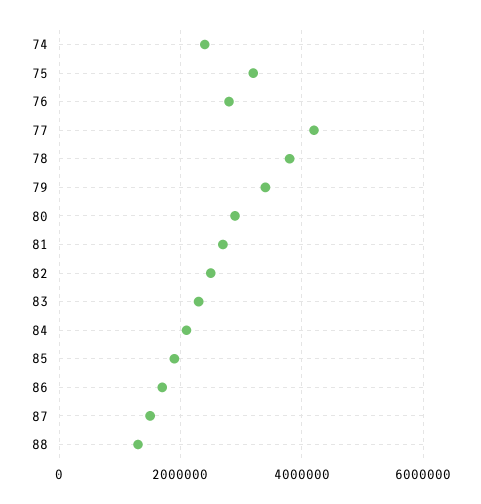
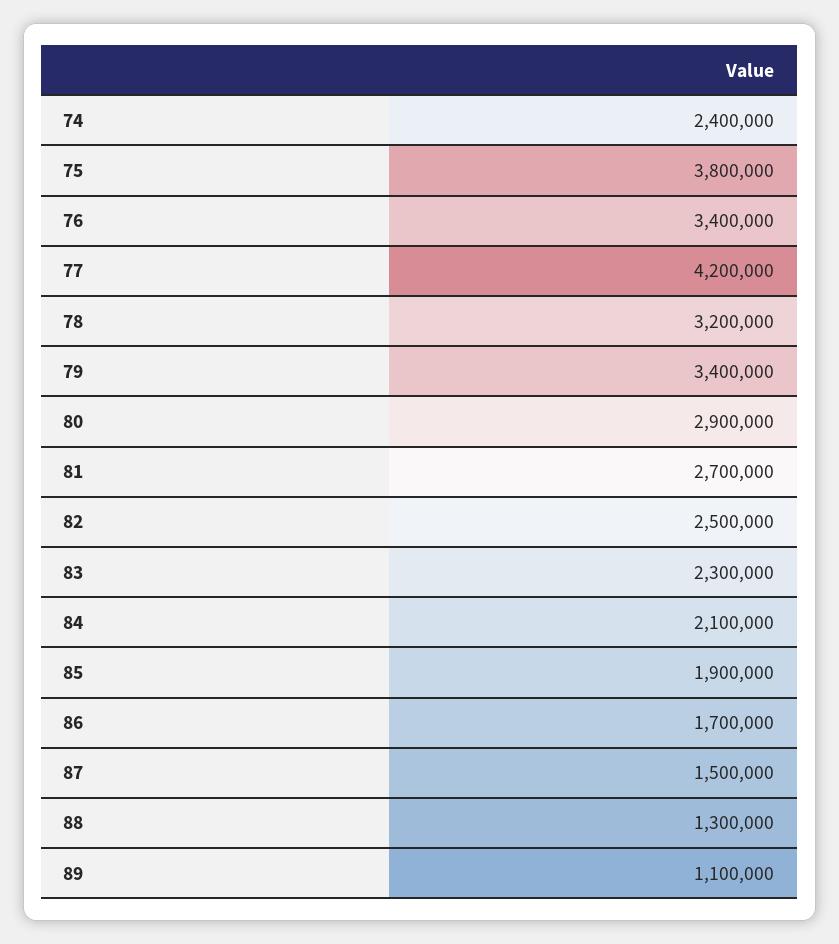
  {
    "74": 2400000,
-   "75": 3200000,
+   "75": 3800000,
-   "76": 2800000,
+   "76": 3400000,
    "77": 4200000,
-   "78": 3800000,
+   "78": 3200000,
    "79": 3400000,
    "80": 2900000,
    "81": 2700000,
    "82": 2500000,
    "83": 2300000,
    "84": 2100000,
    "85": 1900000,
    "86": 1700000,
    "87": 1500000,
-   "88": 1300000
+   "88": 1300000,
+   "89": 1100000
  }

